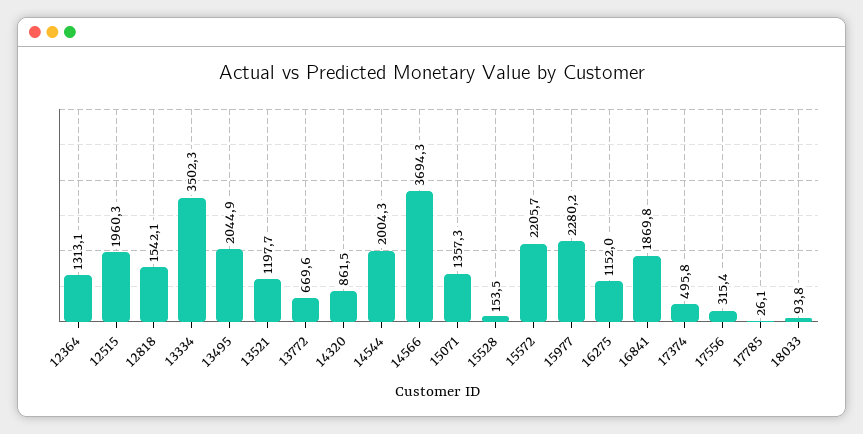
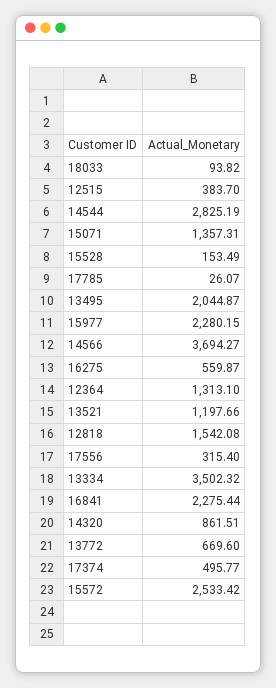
  {
    "12364": 1313.1,
-   "12515": 1960.3,
+   "12515": 383.7,
    "12818": 1542.08,
    "13334": 3502.32,
    "13495": 2044.87,
    "13521": 1197.66,
    "13772": 669.6,
    "14320": 861.51,
-   "14544": 2004.3,
+   "14544": 2825.19,
    "14566": 3694.27,
    "15071": 1357.31,
    "15528": 153.49,
-   "15572": 2205.7,
+   "15572": 2533.42,
    "15977": 2280.15,
-   "16275": 1152,
+   "16275": 559.87,
-   "16841": 1869.8,
+   "16841": 2275.44,
    "17374": 495.77,
    "17556": 315.4,
    "17785": 26.07,
    "18033": 93.82
  }

